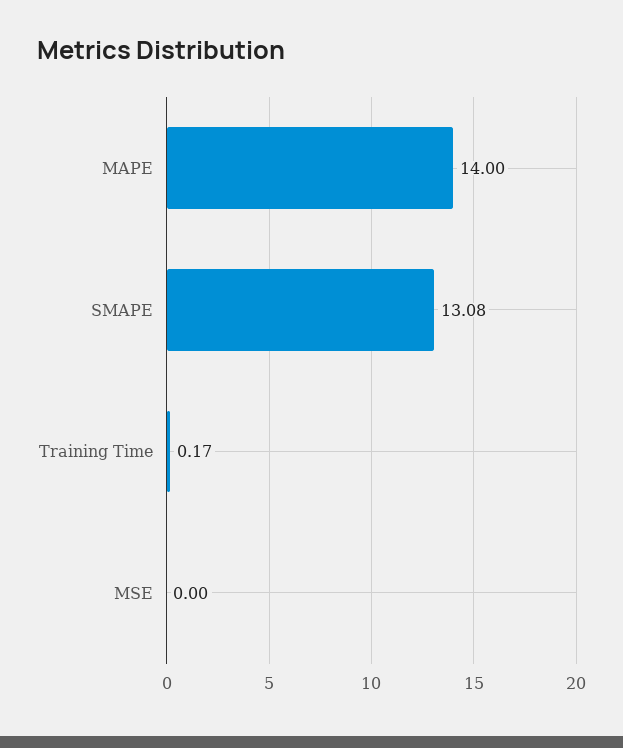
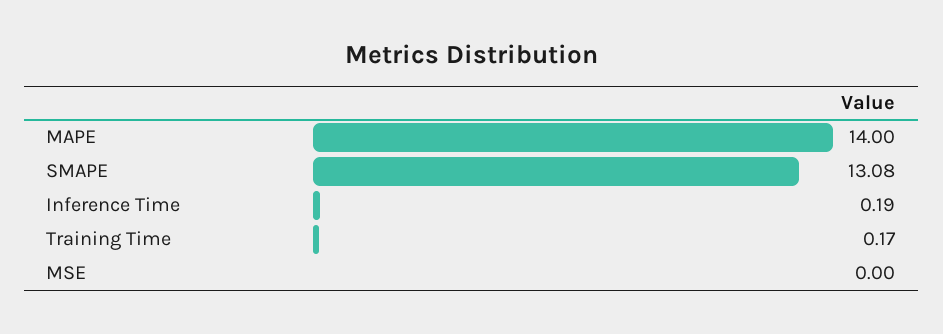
  {
    "MAPE": 14,
    "SMAPE": 13.08,
    "Training Time": 0.17,
-   "MSE": 0
+   "MSE": 0,
+   "Inference Time": 0.19
  }

